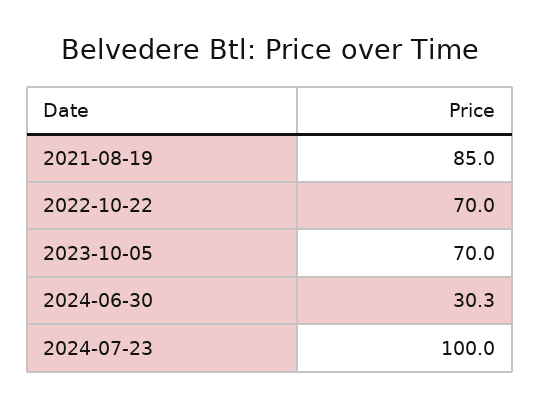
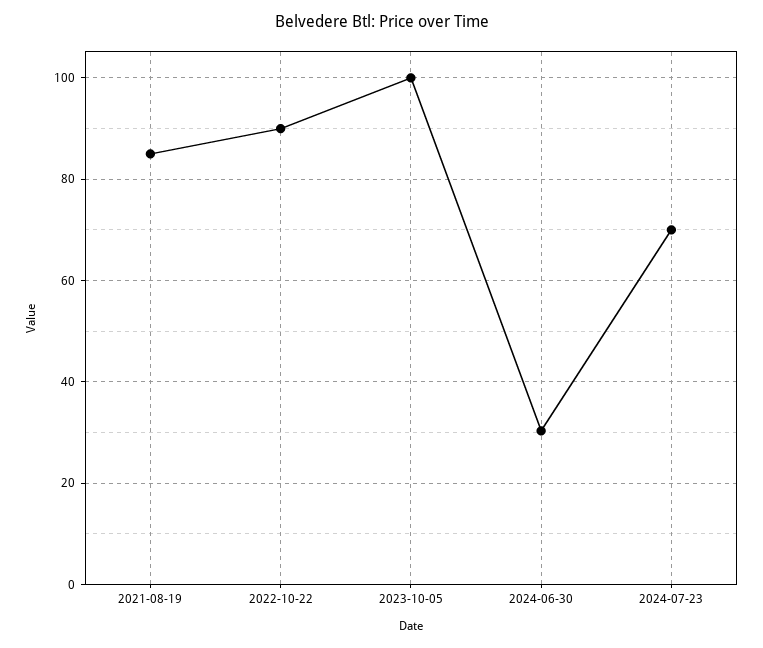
  {
    "2021-08-19": 85,
-   "2022-10-22": 70,
+   "2022-10-22": 90,
-   "2023-10-05": 70,
+   "2023-10-05": 100,
    "2024-06-30": 30.3,
-   "2024-07-23": 100
+   "2024-07-23": 70
  }

